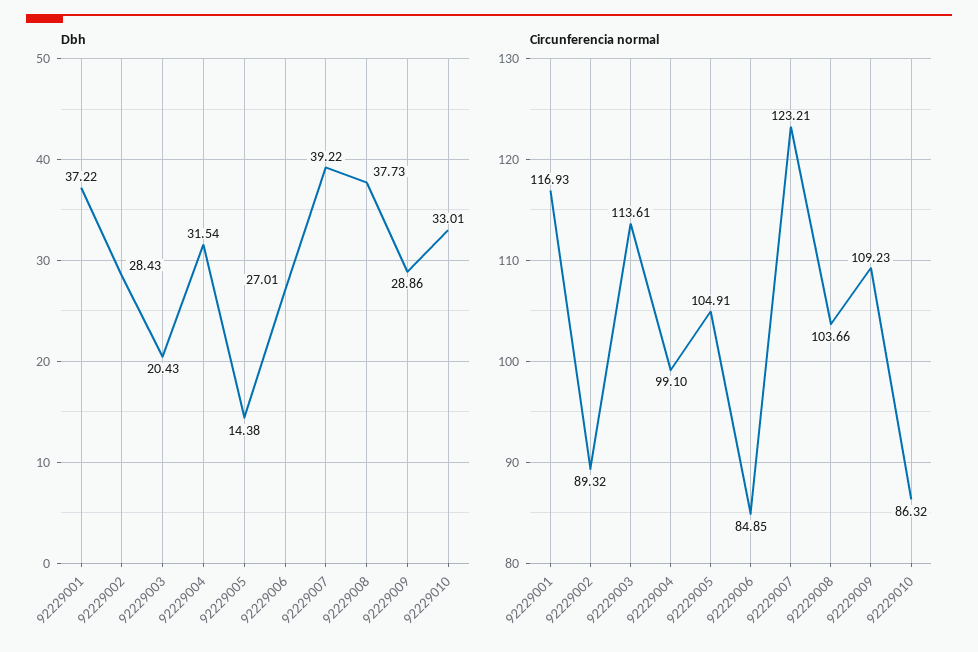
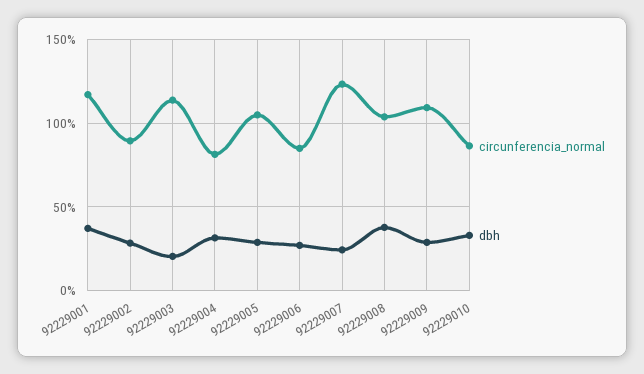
  {
    "Dbh": {
      "92229001": 37.22,
      "92229002": 28.43,
      "92229003": 20.43,
      "92229004": 31.54,
-     "92229005": 14.38,
+     "92229005": 30,
      "92229006": 27.01,
-     "92229007": 39.22,
+     "92229007": 25,
      "92229008": 37.73,
      "92229009": 28.86,
      "92229010": 33.01
    },
    "Circunferencia normal": {
      "92229001": 116.93,
      "92229002": 89.32,
      "92229003": 113.61,
-     "92229004": 99.1,
+     "92229004": 80,
      "92229005": 104.91,
      "92229006": 84.85,
      "92229007": 123.21,
      "92229008": 103.66,
      "92229009": 109.23,
      "92229010": 86.32
    }
  }

